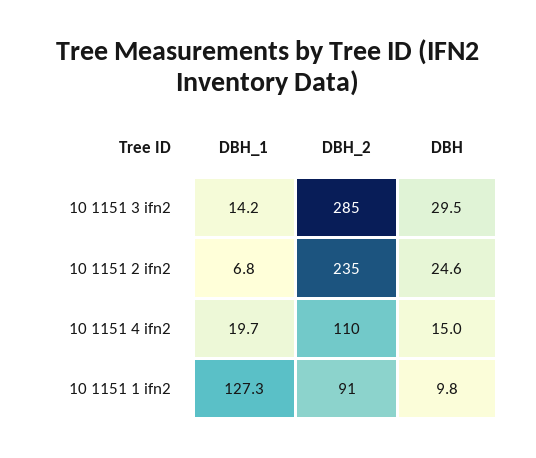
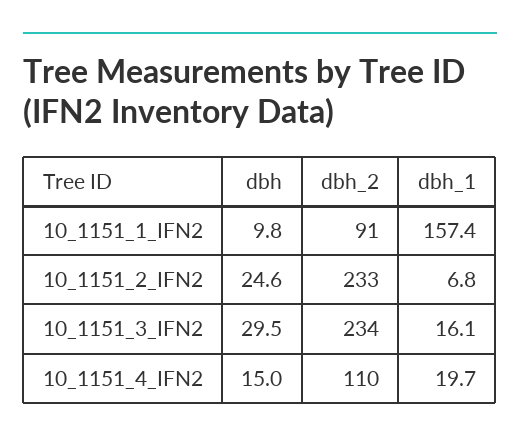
  {
    "DBH_1": {
-     "10 1151 3 ifn2": 14.2,
+     "10 1151 3 ifn2": 16.1,
      "10 1151 2 ifn2": 6.8,
      "10 1151 4 ifn2": 19.7,
-     "10 1151 1 ifn2": 127.3
+     "10 1151 1 ifn2": 157.4
    },
    "DBH_2": {
-     "10 1151 3 ifn2": 285,
+     "10 1151 3 ifn2": 234,
-     "10 1151 2 ifn2": 235,
+     "10 1151 2 ifn2": 233,
      "10 1151 4 ifn2": 110,
      "10 1151 1 ifn2": 91
    },
    "DBH": {
      "10 1151 3 ifn2": 29.5,
      "10 1151 2 ifn2": 24.6,
      "10 1151 4 ifn2": 15,
      "10 1151 1 ifn2": 9.8
    }
  }

